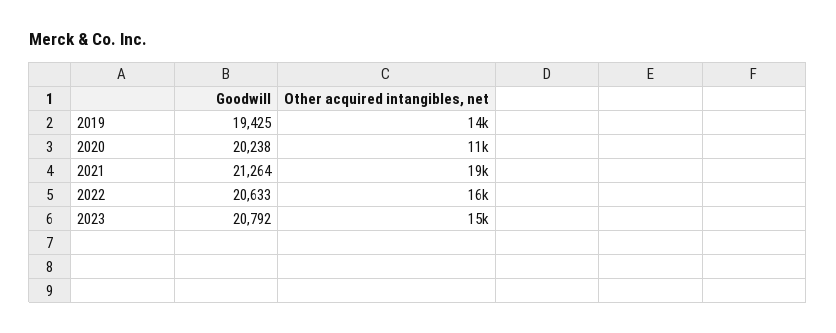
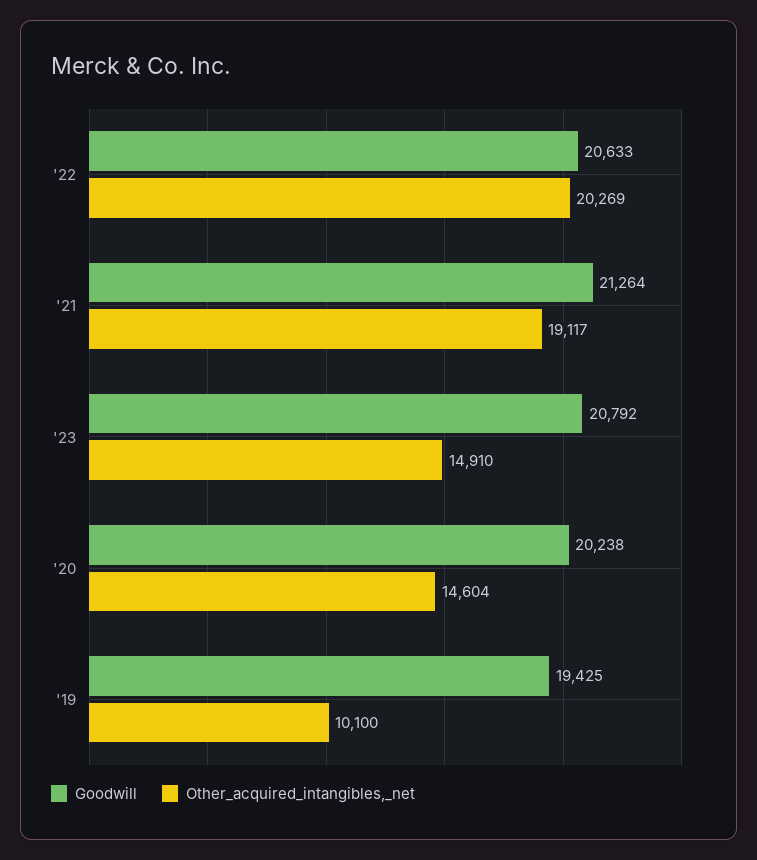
  {
    "Goodwill": {
      "2019": 19425,
      "2020": 20238,
      "2021": 21264,
      "2022": 20633,
      "2023": 20792
    },
    "Other acquired intangibles, net": {
-     "2019": 14000,
+     "2019": 10100,
-     "2020": 11000,
+     "2020": 14604,
      "2021": 19117,
-     "2022": 16000,
+     "2022": 20269,
      "2023": 14910
    }
  }

